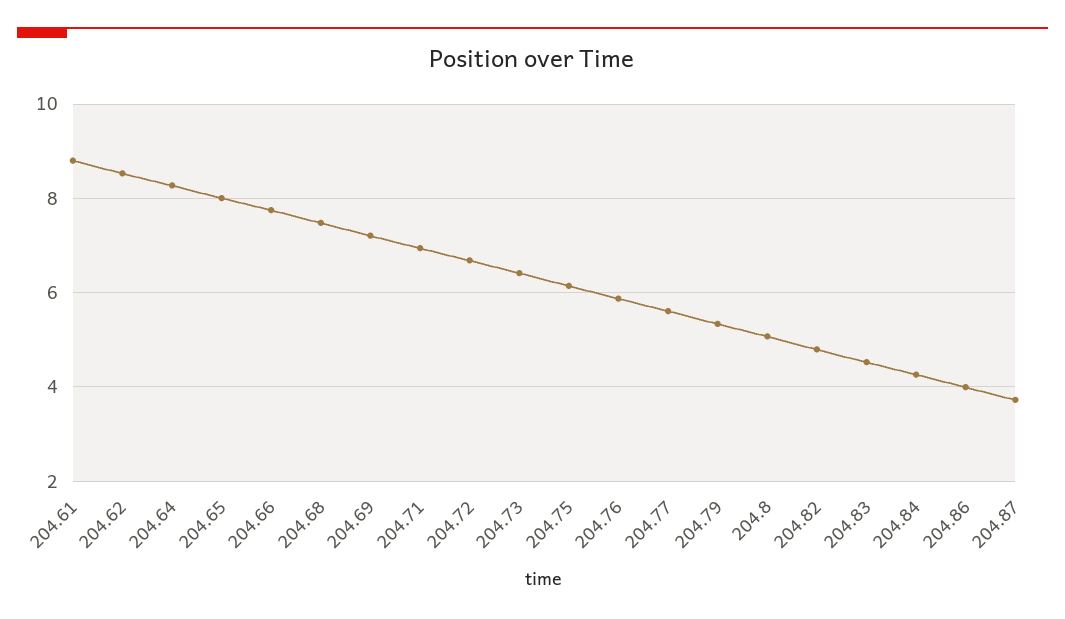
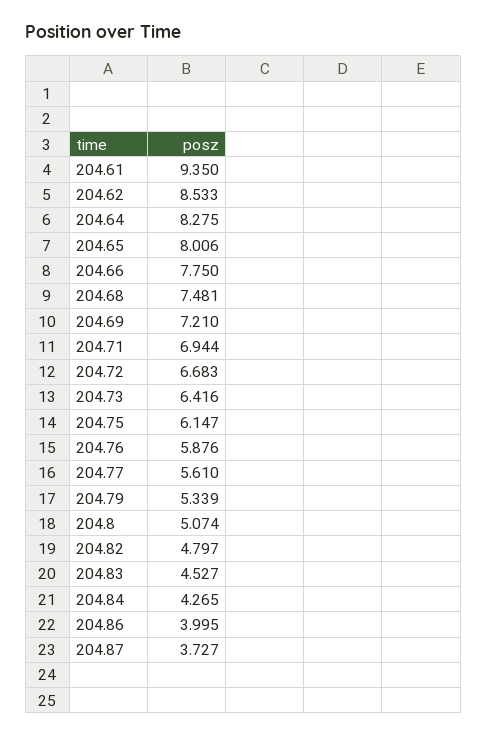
  {
-   "204.61": 8.8,
+   "204.61": 9.35,
    "204.62": 8.533,
    "204.64": 8.275,
    "204.65": 8.006,
    "204.66": 7.75,
    "204.68": 7.481,
    "204.69": 7.21,
    "204.71": 6.944,
    "204.72": 6.683,
    "204.73": 6.416,
    "204.75": 6.147,
    "204.76": 5.876,
    "204.77": 5.61,
    "204.79": 5.339,
    "204.8": 5.074,
    "204.82": 4.797,
    "204.83": 4.527,
    "204.84": 4.265,
    "204.86": 3.995,
    "204.87": 3.727
  }

